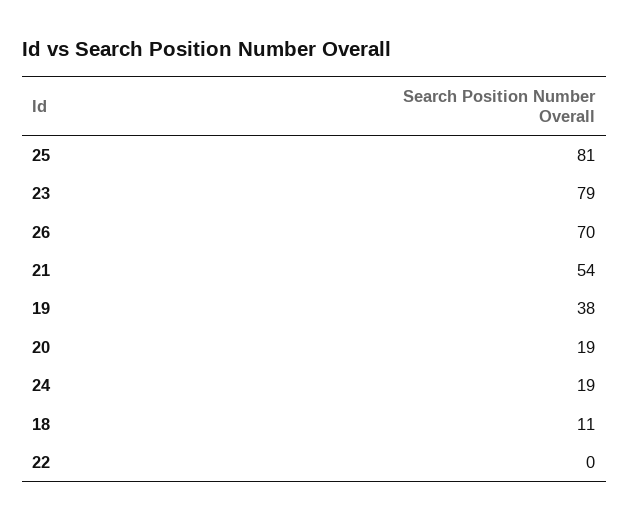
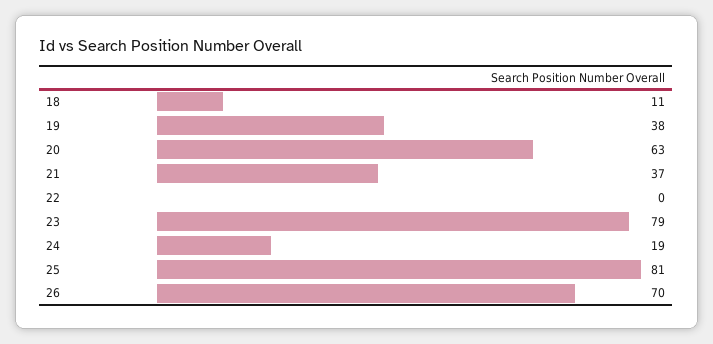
  {
    "25": 81,
    "23": 79,
    "26": 70,
-   "21": 54,
+   "21": 37,
    "19": 38,
-   "20": 19,
+   "20": 63,
    "24": 19,
    "18": 11,
    "22": 0
  }

